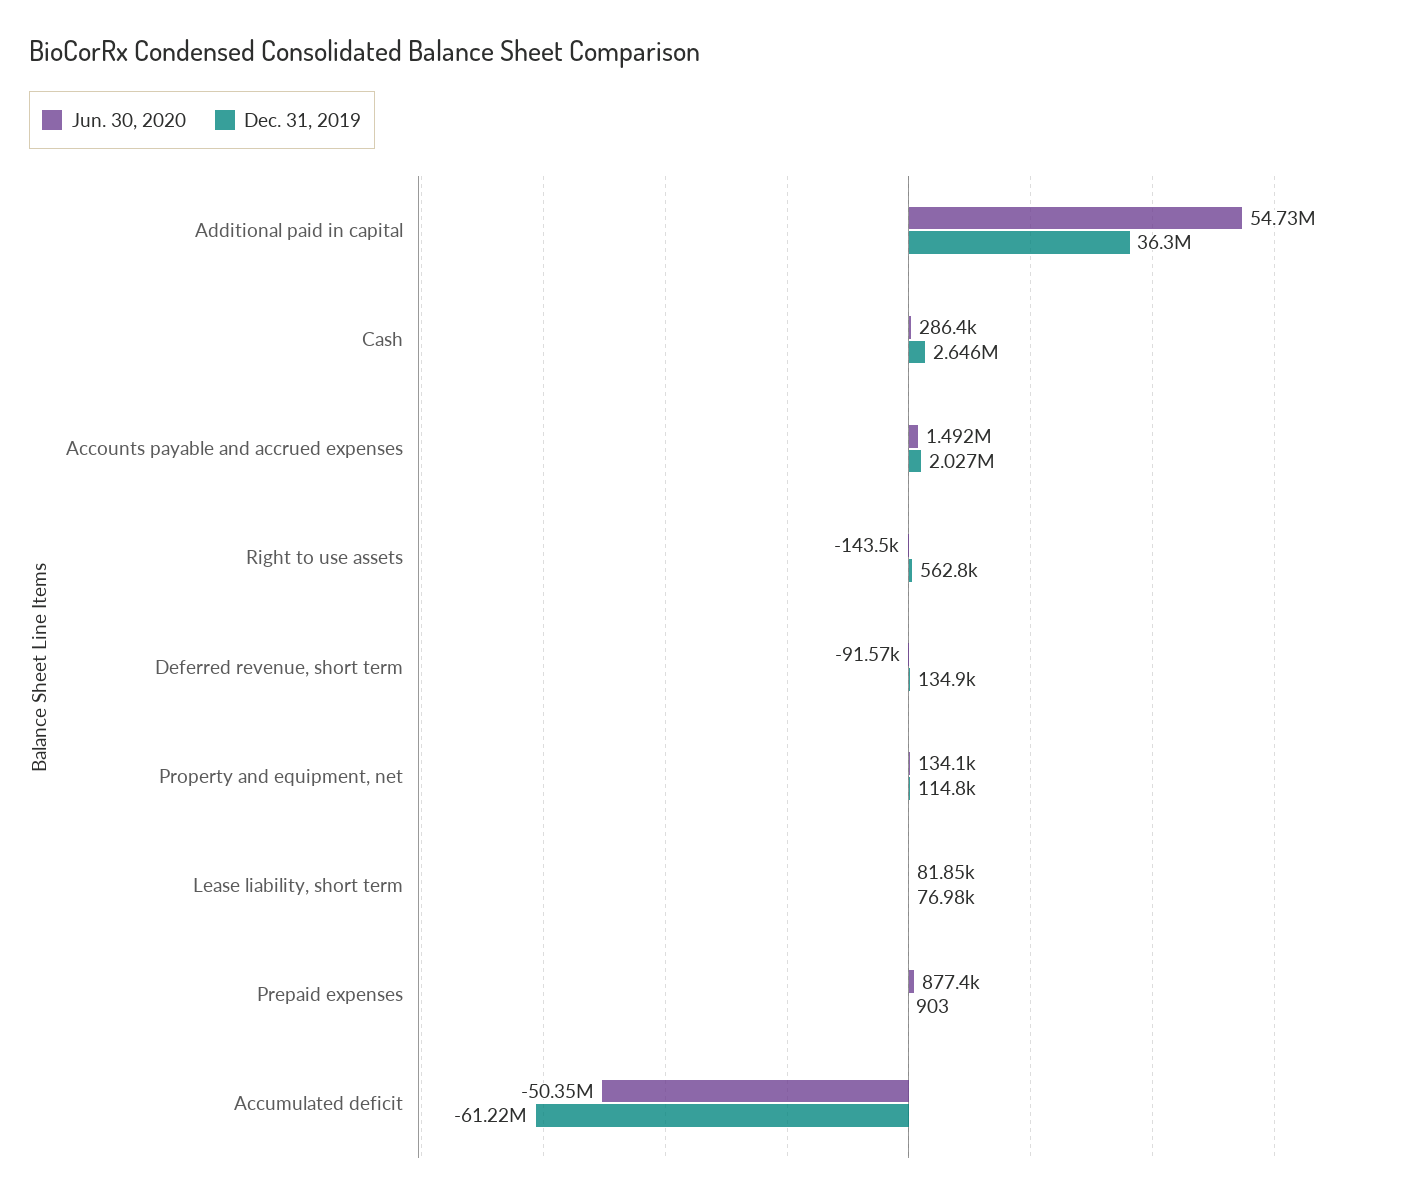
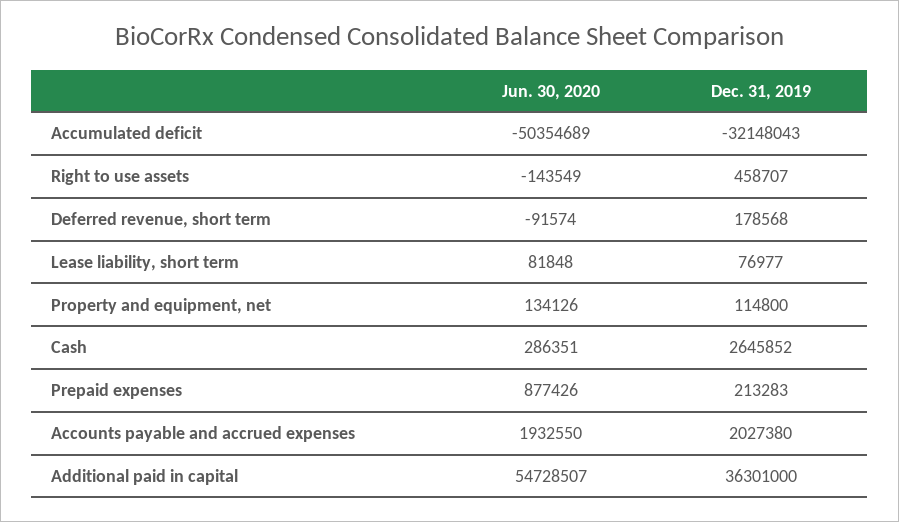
  {
    "Jun. 30, 2020": {
      "Additional paid in capital": 54728507,
      "Cash": 286351,
-     "Accounts payable and accrued expenses": 1492000,
+     "Accounts payable and accrued expenses": 1932550,
      "Right to use assets": -143549,
      "Deferred revenue, short term": -91574,
      "Property and equipment, net": 134126,
      "Lease liability, short term": 81848,
      "Prepaid expenses": 877426,
      "Accumulated deficit": -50354689
    },
    "Dec. 31, 2019": {
      "Additional paid in capital": 36301000,
      "Cash": 2645852,
      "Accounts payable and accrued expenses": 2027380,
-     "Right to use assets": 562800,
+     "Right to use assets": 458707,
-     "Deferred revenue, short term": 134900,
+     "Deferred revenue, short term": 178568,
      "Property and equipment, net": 114800,
      "Lease liability, short term": 76977,
-     "Prepaid expenses": 903,
+     "Prepaid expenses": 213283,
-     "Accumulated deficit": -61220000
+     "Accumulated deficit": -32148043
    }
  }

